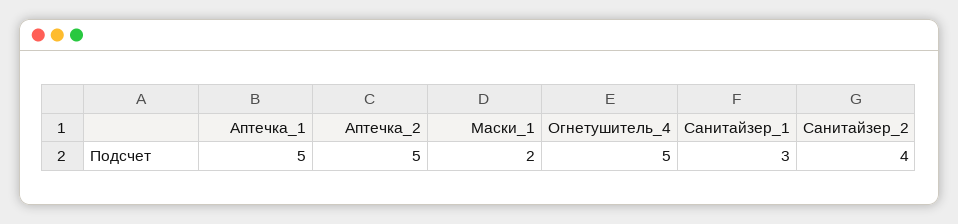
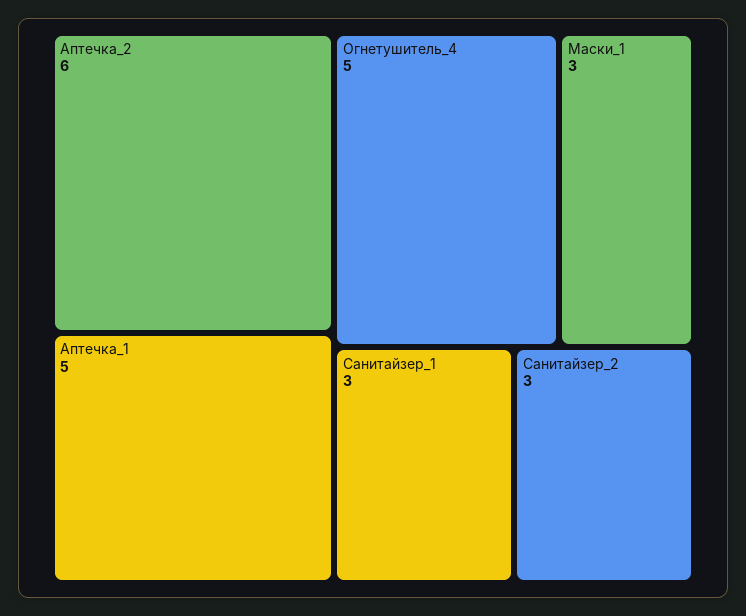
  {
    "Аптечка_1": 5,
-   "Аптечка_2": 5,
+   "Аптечка_2": 6,
-   "Маски_1": 2,
+   "Маски_1": 3,
    "Огнетушитель_4": 5,
    "Санитайзер_1": 3,
-   "Санитайзер_2": 4
+   "Санитайзер_2": 3
  }

